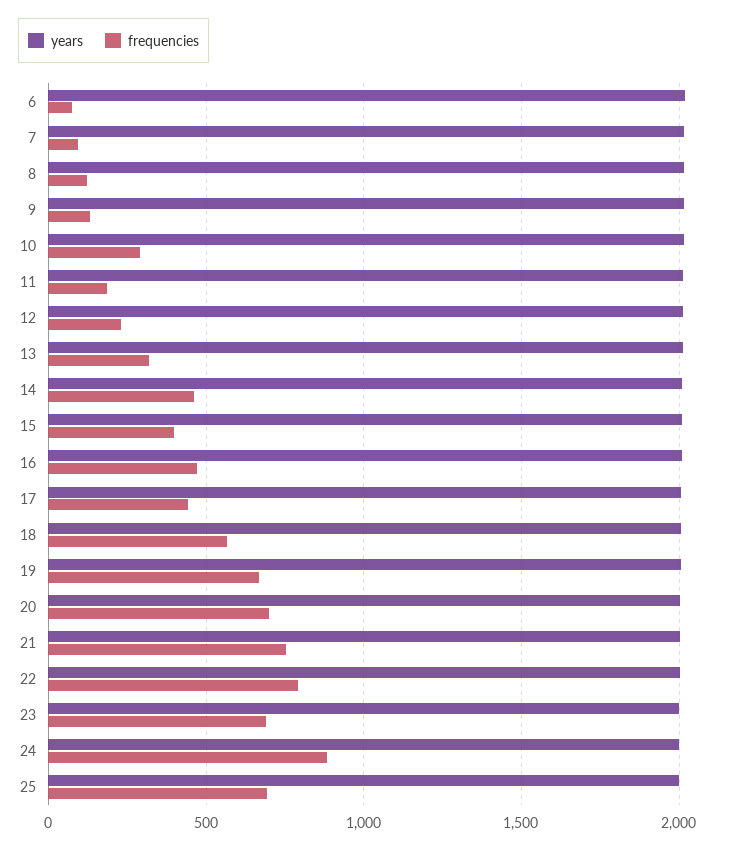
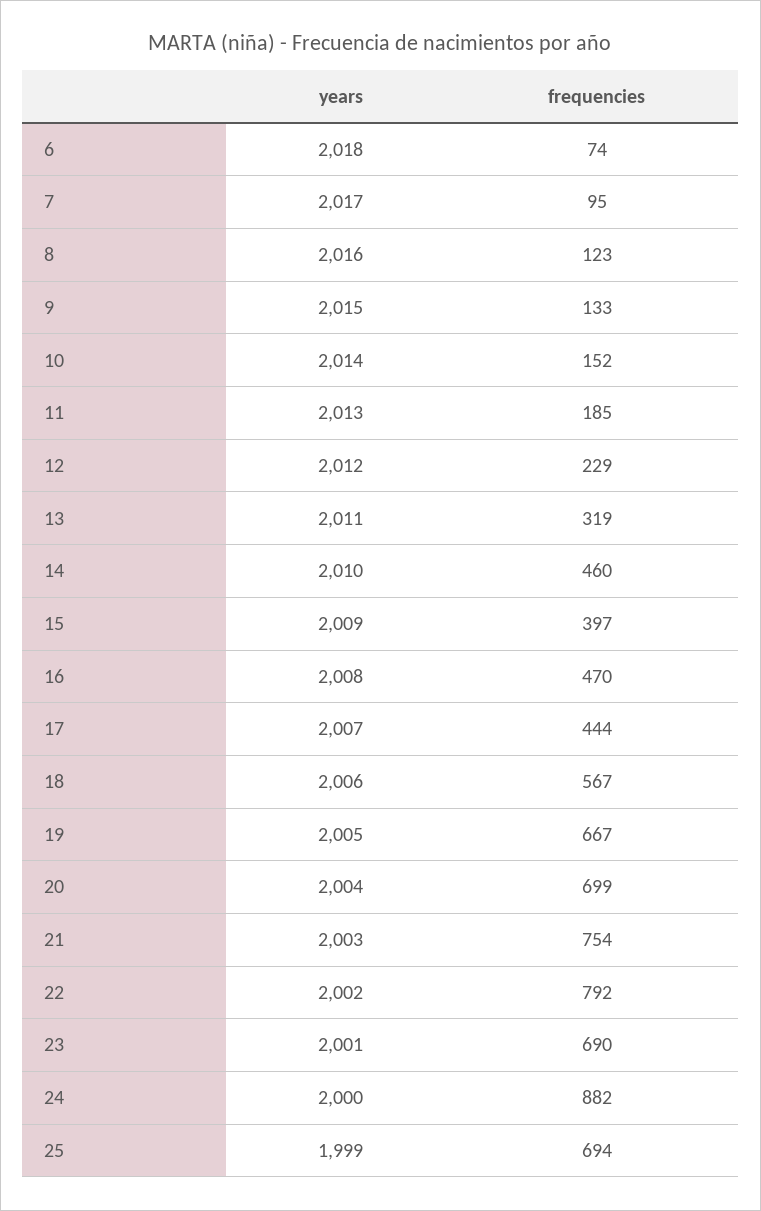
  {
    "years": {
      "6": 2018,
      "7": 2017,
      "8": 2016,
      "9": 2015,
      "10": 2014,
      "11": 2013,
      "12": 2012,
      "13": 2011,
      "14": 2010,
      "15": 2009,
      "16": 2008,
      "17": 2007,
      "18": 2006,
      "19": 2005,
      "20": 2004,
      "21": 2003,
      "22": 2002,
      "23": 2001,
      "24": 2000,
      "25": 1999
    },
    "frequencies": {
      "6": 74,
      "7": 95,
      "8": 123,
      "9": 133,
-     "10": 300,
+     "10": 152,
      "11": 185,
      "12": 229,
      "13": 319,
      "14": 460,
      "15": 397,
      "16": 470,
      "17": 444,
      "18": 567,
      "19": 667,
      "20": 699,
      "21": 754,
      "22": 792,
      "23": 690,
      "24": 882,
      "25": 694
    }
  }

